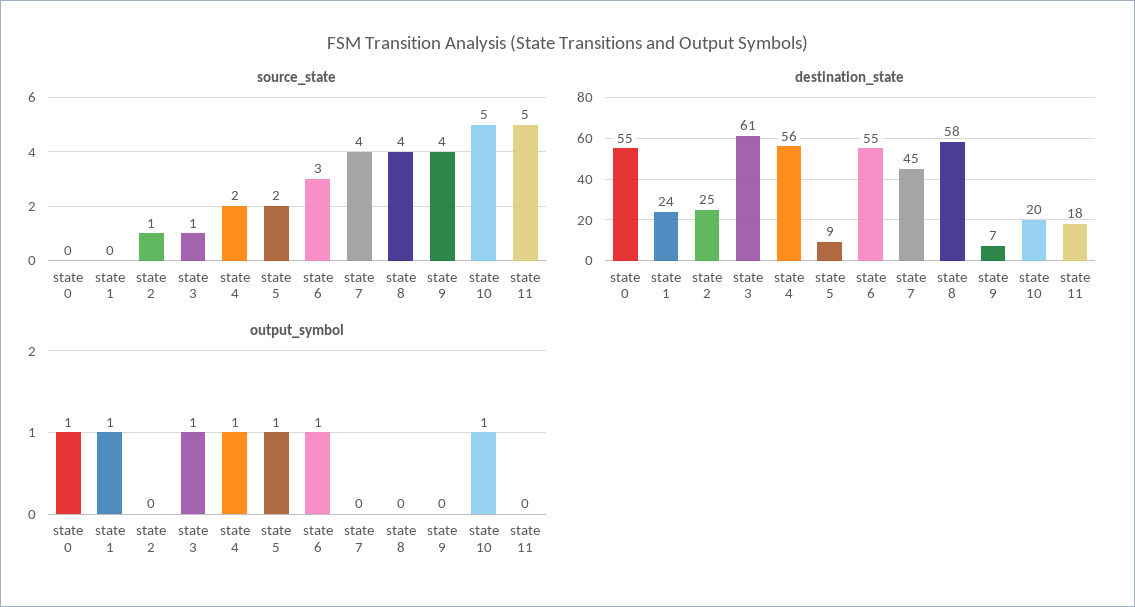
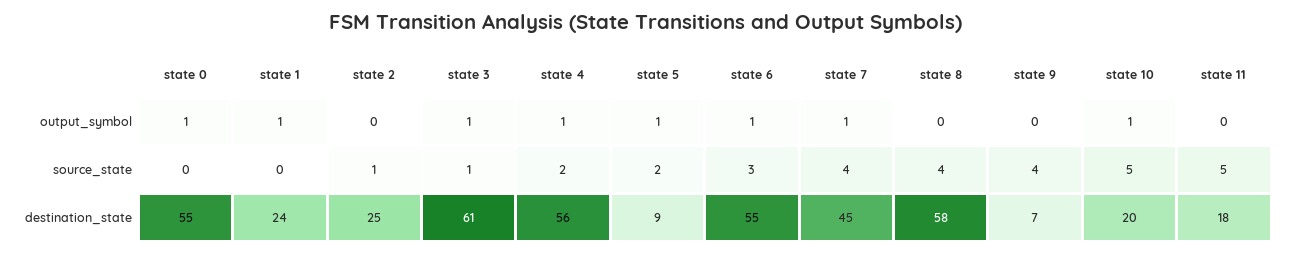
  {
    "source_state": {
      "state 0": 0,
      "state 1": 0,
      "state 2": 1,
      "state 3": 1,
      "state 4": 2,
      "state 5": 2,
      "state 6": 3,
      "state 7": 4,
      "state 8": 4,
      "state 9": 4,
      "state 10": 5,
      "state 11": 5
    },
    "destination_state": {
      "state 0": 55,
      "state 1": 24,
      "state 2": 25,
      "state 3": 61,
      "state 4": 56,
      "state 5": 9,
      "state 6": 55,
      "state 7": 45,
      "state 8": 58,
      "state 9": 7,
      "state 10": 20,
      "state 11": 18
    },
    "output_symbol": {
      "state 0": 1,
      "state 1": 1,
      "state 2": 0,
      "state 3": 1,
      "state 4": 1,
      "state 5": 1,
      "state 6": 1,
-     "state 7": 0,
+     "state 7": 1,
      "state 8": 0,
      "state 9": 0,
      "state 10": 1,
      "state 11": 0
    }
  }

